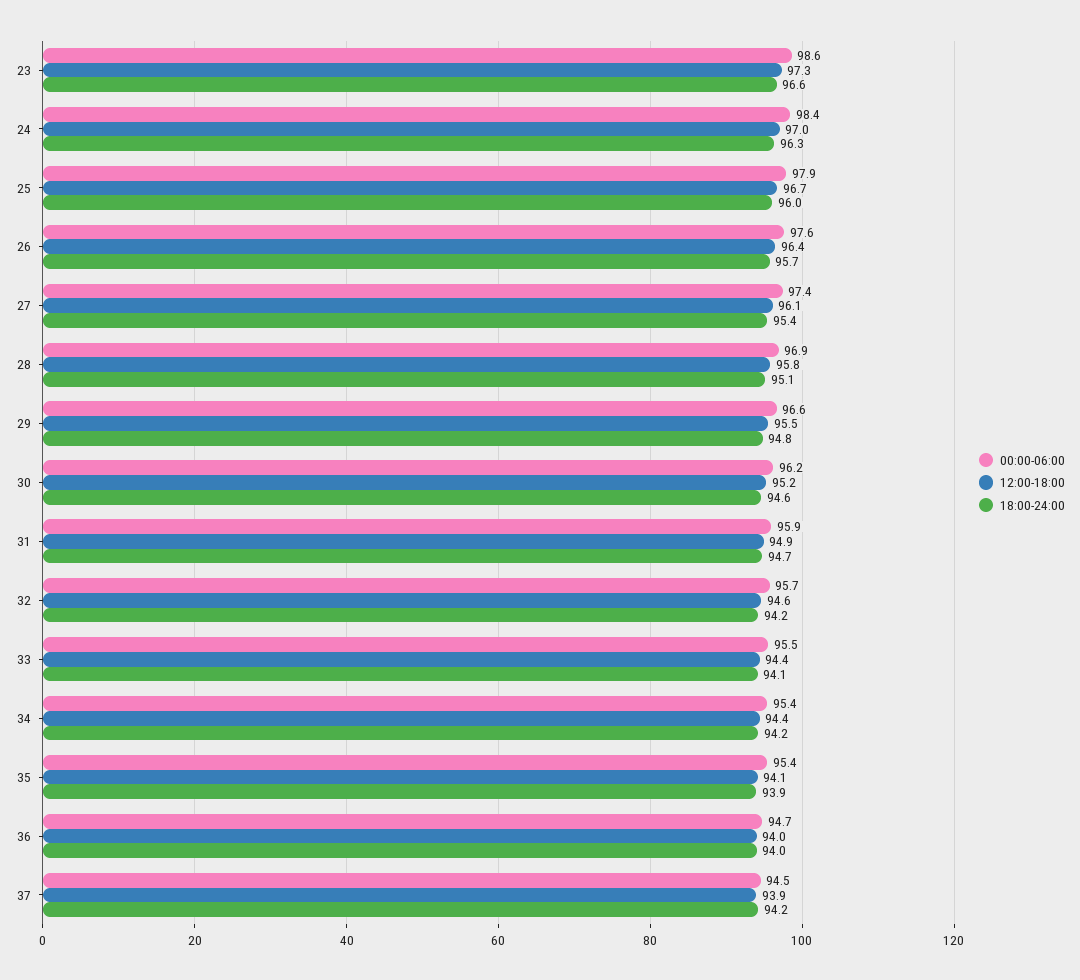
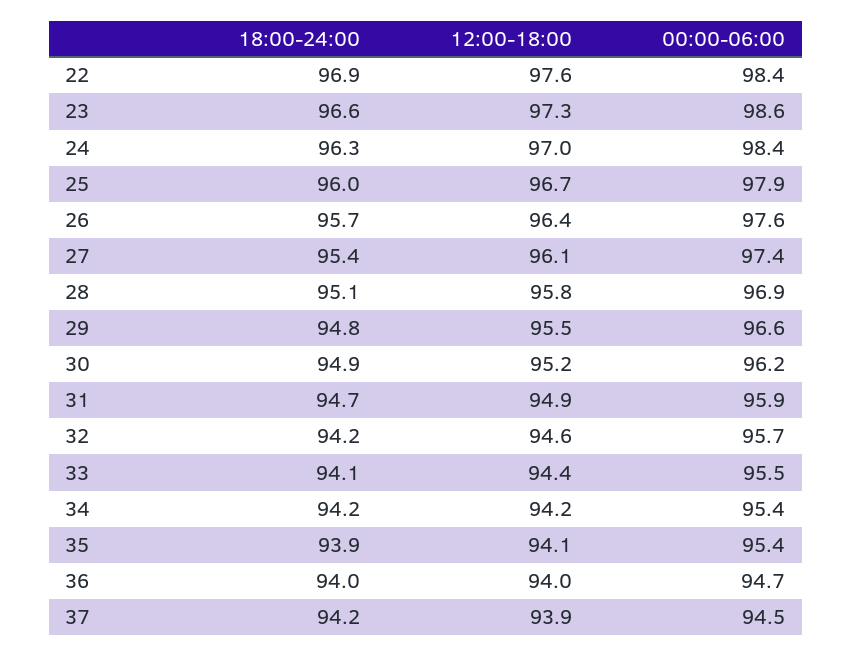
  {
    "00:00-06:00": {
      "23": 98.6,
      "24": 98.4,
      "25": 97.9,
      "26": 97.6,
      "27": 97.4,
      "28": 96.9,
      "29": 96.6,
      "30": 96.2,
      "31": 95.9,
      "32": 95.7,
      "33": 95.5,
      "34": 95.4,
      "35": 95.4,
      "36": 94.7,
-     "37": 94.5
+     "37": 94.5,
+     "22": 98.4
    },
    "12:00-18:00": {
      "23": 97.3,
      "24": 97,
      "25": 96.7,
      "26": 96.4,
      "27": 96.1,
      "28": 95.8,
      "29": 95.5,
      "30": 95.2,
      "31": 94.9,
      "32": 94.6,
      "33": 94.4,
-     "34": 94.4,
+     "34": 94.2,
      "35": 94.1,
      "36": 94,
-     "37": 93.9
+     "37": 93.9,
+     "22": 97.6
    },
    "18:00-24:00": {
      "23": 96.6,
      "24": 96.3,
      "25": 96,
      "26": 95.7,
      "27": 95.4,
      "28": 95.1,
      "29": 94.8,
-     "30": 94.6,
+     "30": 94.9,
      "31": 94.7,
      "32": 94.2,
      "33": 94.1,
      "34": 94.2,
      "35": 93.9,
      "36": 94,
-     "37": 94.2
+     "37": 94.2,
+     "22": 96.9
    }
  }

